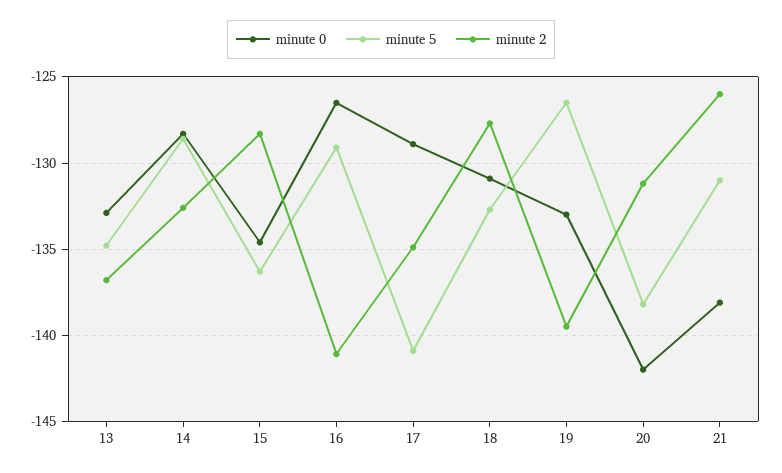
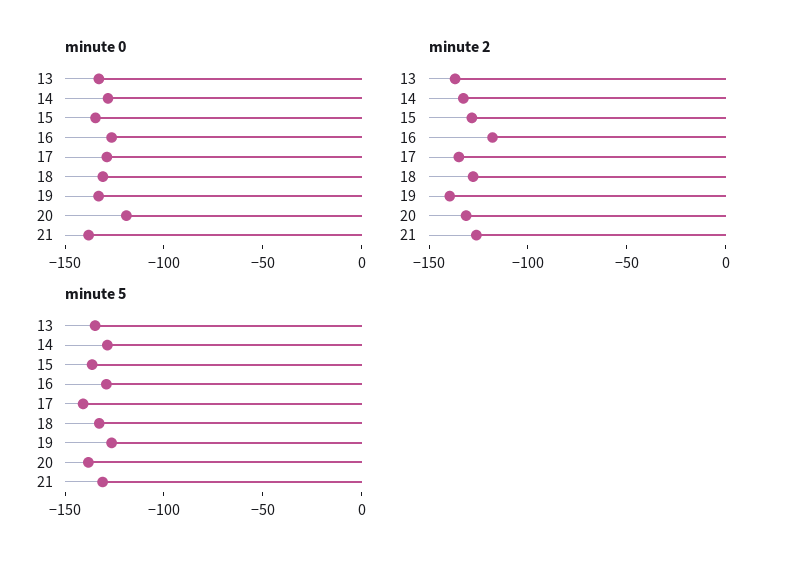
  {
    "minute 0": {
      "13": -133,
      "14": -128.5,
      "15": -134.5,
      "16": -126.5,
      "17": -129,
      "18": -131,
      "19": -133,
-     "20": -142,
+     "20": -120,
      "21": -138
    },
    "minute 5": {
      "13": -135,
      "14": -128.5,
      "15": -136.5,
      "16": -129,
      "17": -141,
      "18": -132.5,
      "19": -126.5,
      "20": -138,
      "21": -131
    },
    "minute 2": {
      "13": -137,
      "14": -132.5,
      "15": -128.5,
-     "16": -141,
+     "16": -120,
      "17": -135,
      "18": -127.5,
      "19": -139.5,
      "20": -131,
      "21": -126
    }
  }

